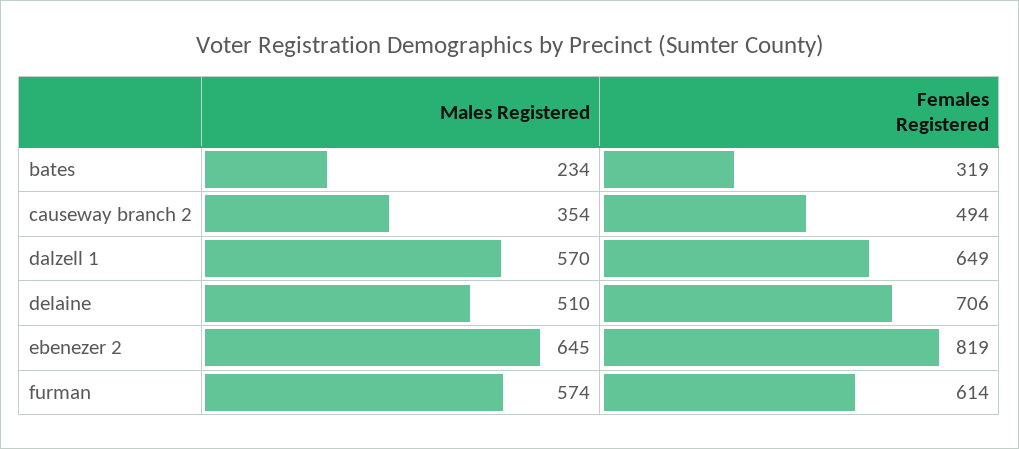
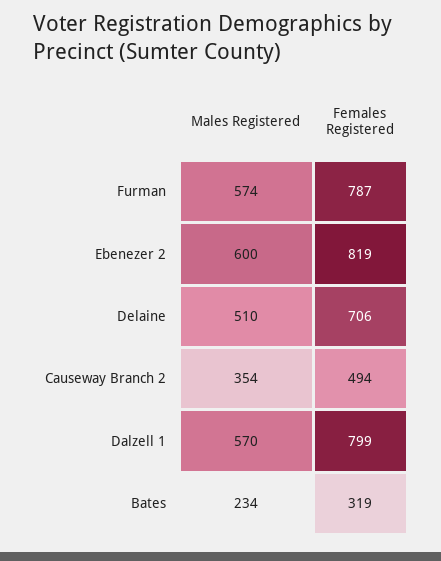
  {
    "Males Registered": {
      "bates": 234,
      "causeway branch 2": 354,
      "dalzell 1": 570,
      "delaine": 510,
-     "ebenezer 2": 645,
+     "ebenezer 2": 600,
      "furman": 574
    },
    "Females Registered": {
      "bates": 319,
      "causeway branch 2": 494,
-     "dalzell 1": 649,
+     "dalzell 1": 799,
      "delaine": 706,
      "ebenezer 2": 819,
-     "furman": 614
+     "furman": 787
    }
  }

